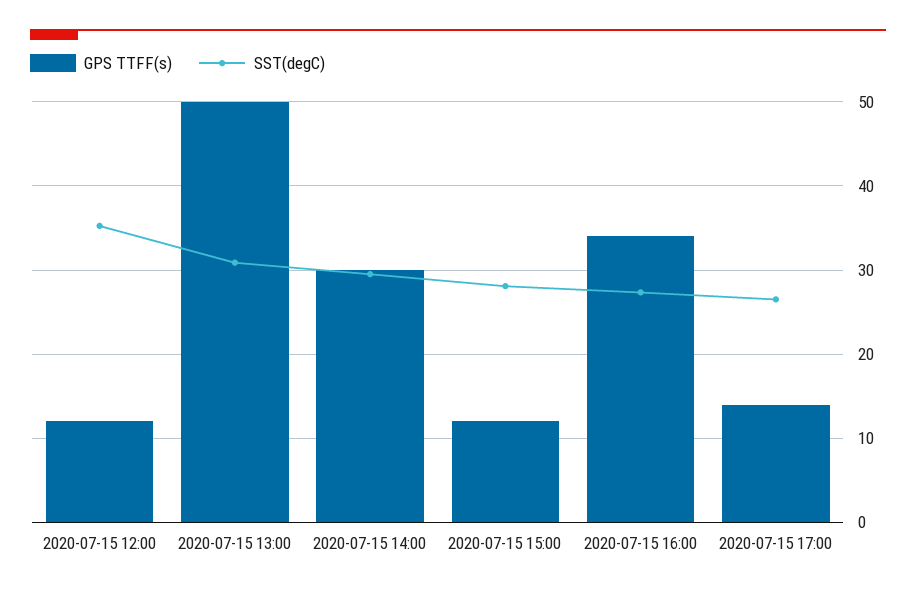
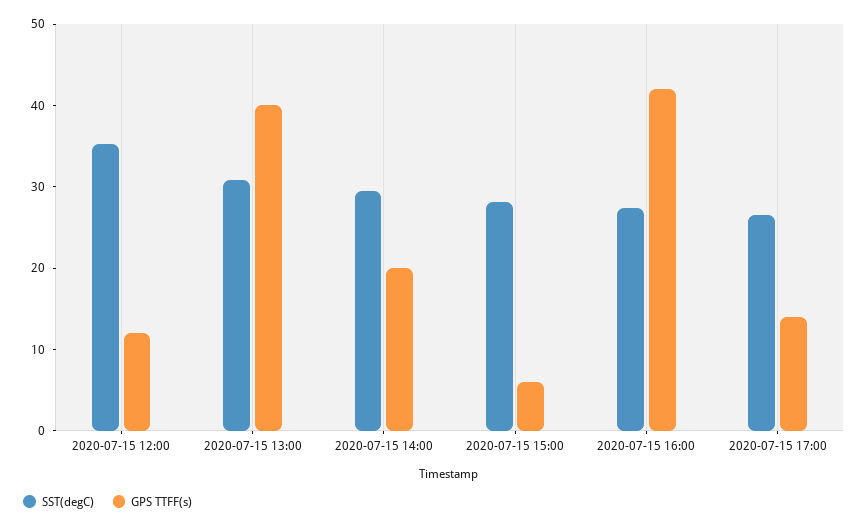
  {
    "GPS TTFF(s)": {
      "2020-07-15 12:00": 12,
-     "2020-07-15 13:00": 50,
+     "2020-07-15 13:00": 40,
-     "2020-07-15 14:00": 30,
+     "2020-07-15 14:00": 20,
-     "2020-07-15 15:00": 12,
+     "2020-07-15 15:00": 6,
-     "2020-07-15 16:00": 34,
+     "2020-07-15 16:00": 42,
      "2020-07-15 17:00": 14
    },
    "SST(degC)": {
      "2020-07-15 12:00": 35,
      "2020-07-15 13:00": 31,
      "2020-07-15 14:00": 30,
      "2020-07-15 15:00": 28,
      "2020-07-15 16:00": 27,
      "2020-07-15 17:00": 27
    }
  }

